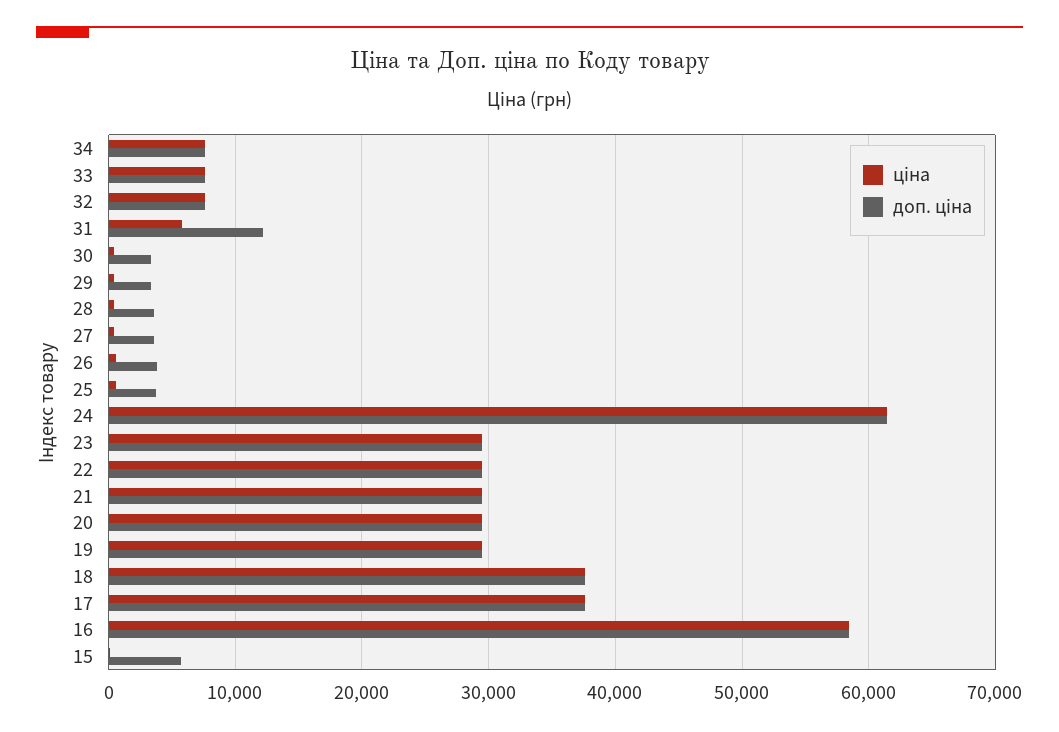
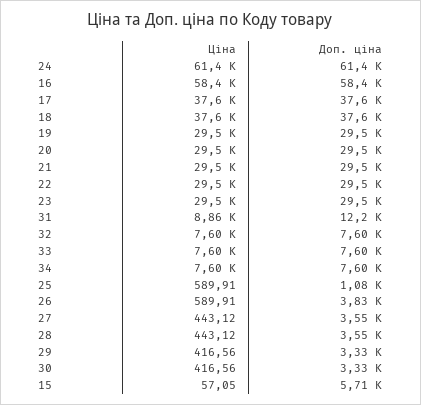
  {
    "ціна": {
      "34": 7600,
      "33": 7600,
      "32": 7600,
-     "31": 6000,
+     "31": 8860,
      "30": 416.56,
      "29": 416.56,
      "28": 443.12,
      "27": 443.12,
      "26": 589.91,
      "25": 589.91,
      "24": 61400,
      "23": 29500,
      "22": 29500,
      "21": 29500,
      "20": 29500,
      "19": 29500,
      "18": 37600,
      "17": 37600,
      "16": 58400,
      "15": 57.05
    },
    "доп. ціна": {
      "34": 7600,
      "33": 7600,
      "32": 7600,
      "31": 12200,
      "30": 3330,
      "29": 3330,
      "28": 3550,
      "27": 3550,
      "26": 3830,
-     "25": 4000,
+     "25": 1080,
      "24": 61400,
      "23": 29500,
      "22": 29500,
      "21": 29500,
      "20": 29500,
      "19": 29500,
      "18": 37600,
      "17": 37600,
      "16": 58400,
      "15": 5710
    }
  }

